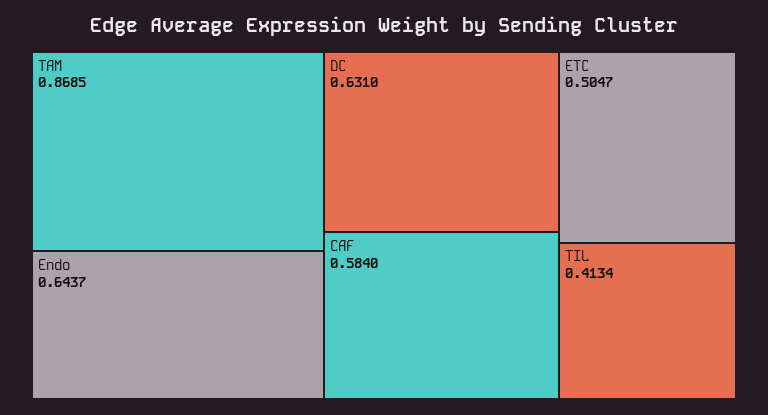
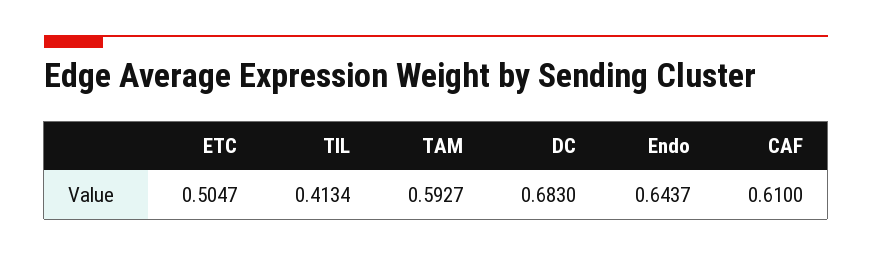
  {
-   "TAM": 0.8685,
+   "TAM": 0.5927,
    "Endo": 0.6437,
-   "DC": 0.631,
+   "DC": 0.683,
-   "CAF": 0.584,
+   "CAF": 0.61,
    "ETC": 0.5047,
    "TIL": 0.4134
  }

